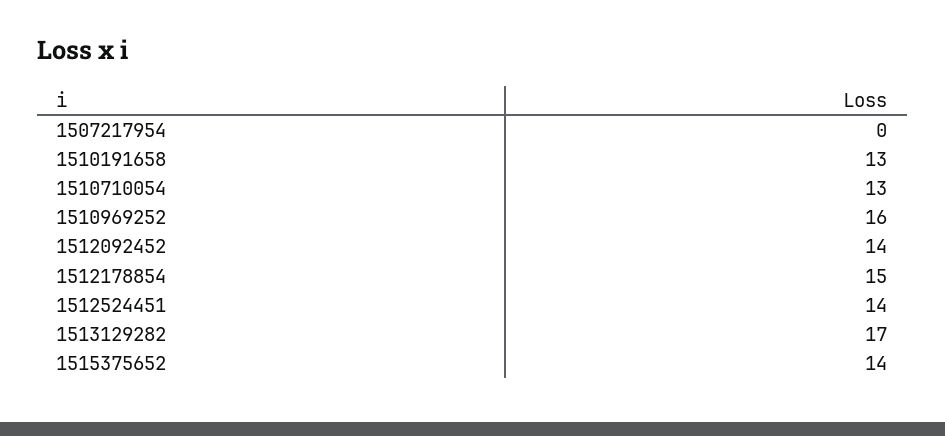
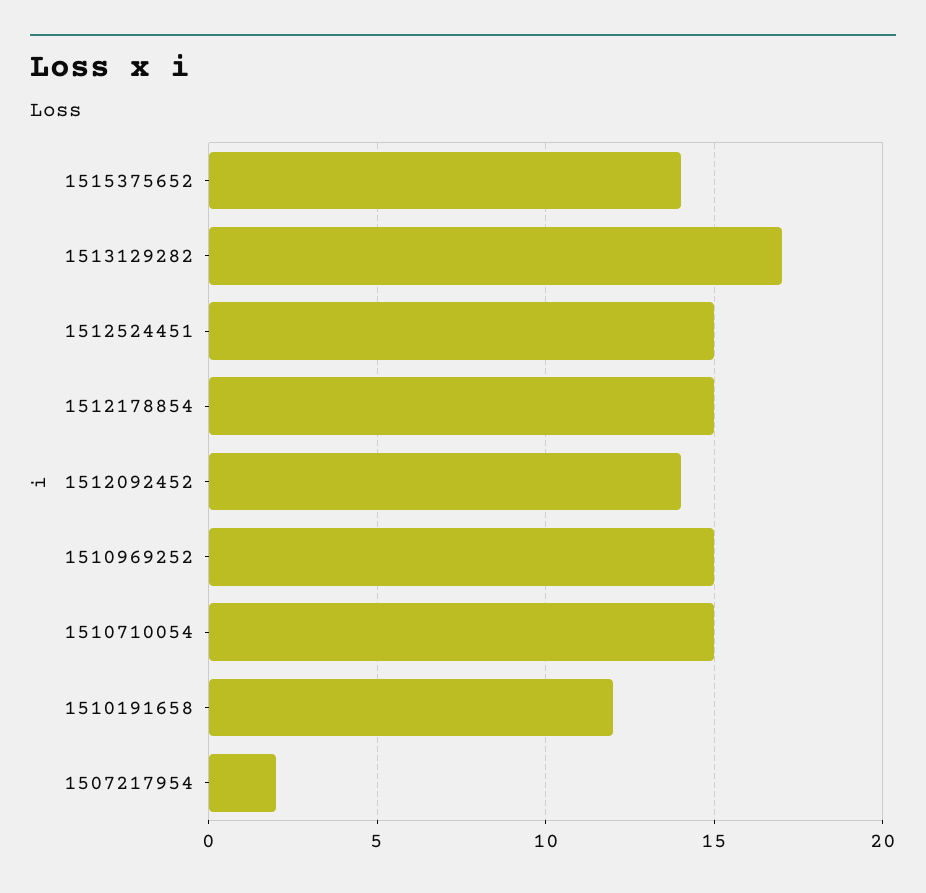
  {
-   "1507217954": 0,
+   "1507217954": 2,
-   "1510191658": 13,
+   "1510191658": 12,
-   "1510710054": 13,
+   "1510710054": 15,
-   "1510969252": 16,
+   "1510969252": 15,
    "1512092452": 14,
    "1512178854": 15,
-   "1512524451": 14,
+   "1512524451": 15,
    "1513129282": 17,
    "1515375652": 14
  }

